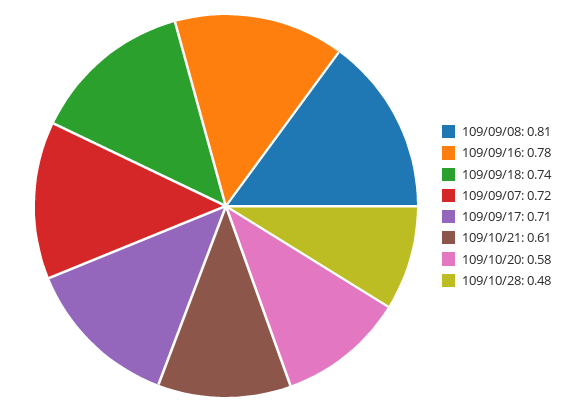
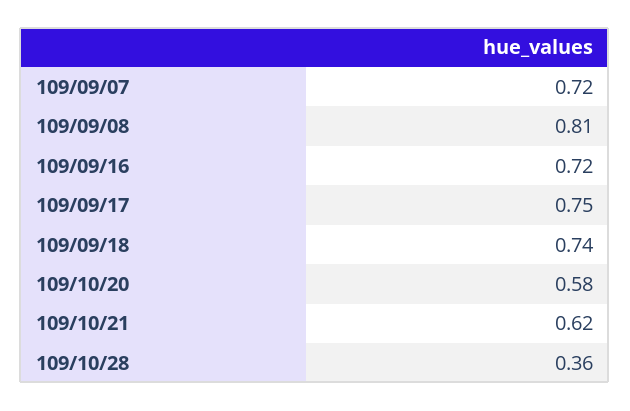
  {
    "109/09/08": 0.81,
-   "109/09/16": 0.78,
+   "109/09/16": 0.72,
    "109/09/18": 0.74,
    "109/09/07": 0.72,
-   "109/09/17": 0.71,
+   "109/09/17": 0.75,
-   "109/10/21": 0.61,
+   "109/10/21": 0.62,
    "109/10/20": 0.58,
-   "109/10/28": 0.48
+   "109/10/28": 0.36
  }

